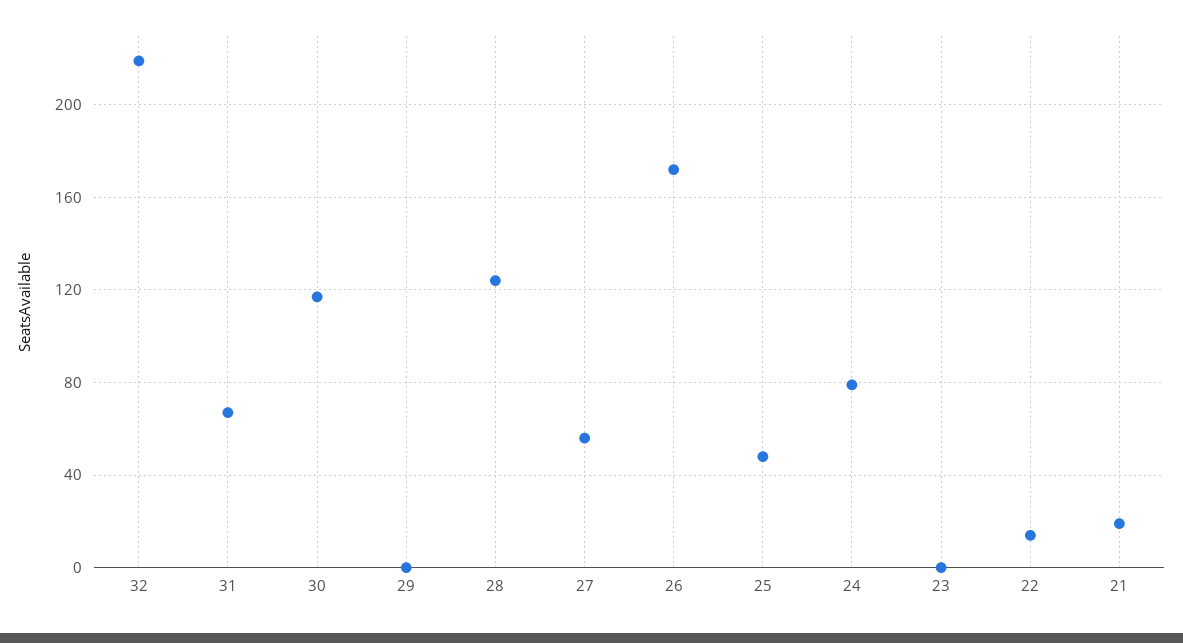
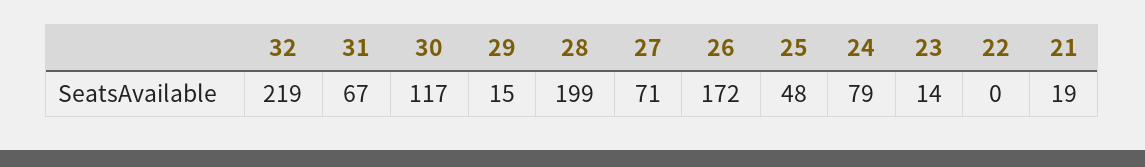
  {
    "32": 219,
    "31": 67,
    "30": 117,
-   "29": 0,
+   "29": 15,
-   "28": 125,
+   "28": 199,
-   "27": 55,
+   "27": 71,
    "26": 172,
    "25": 48,
    "24": 79,
-   "23": 0,
+   "23": 14,
-   "22": 15,
+   "22": 0,
    "21": 19
  }

